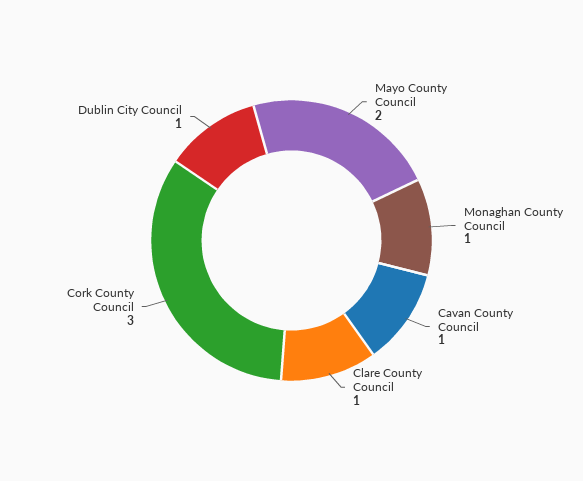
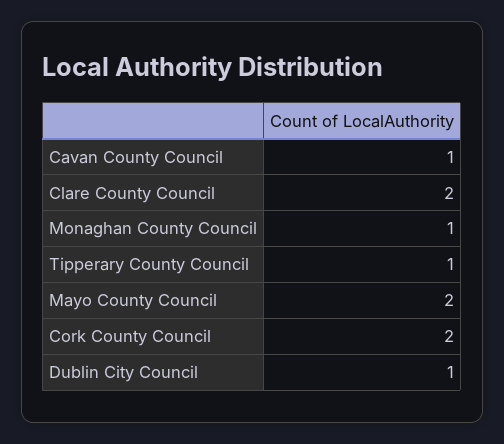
  {
    "Mayo County Council": 2,
    "Monaghan County Council": 1,
    "Cavan County Council": 1,
-   "Clare County Council": 1,
+   "Clare County Council": 2,
-   "Cork County Council": 3,
+   "Cork County Council": 2,
-   "Dublin City Council": 1
+   "Dublin City Council": 1,
+   "Tipperary County Council": 1
  }

